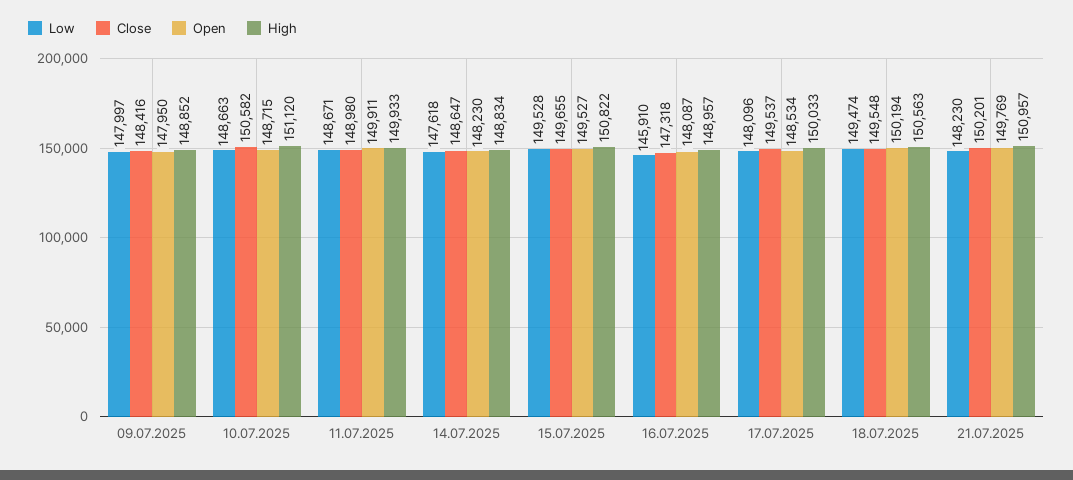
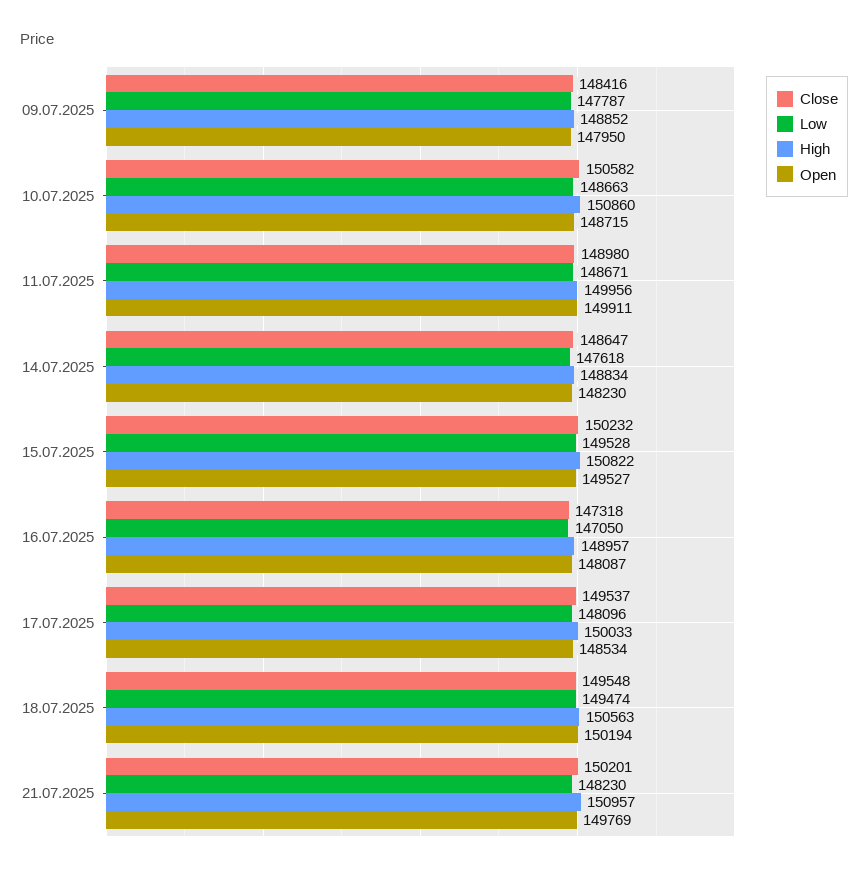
  {
    "Low": {
-     "09.07.2025": 147997,
+     "09.07.2025": 147787,
      "10.07.2025": 148663,
      "11.07.2025": 148671,
      "14.07.2025": 147618,
      "15.07.2025": 149528,
-     "16.07.2025": 145910,
+     "16.07.2025": 147050,
      "17.07.2025": 148096,
      "18.07.2025": 149474,
      "21.07.2025": 148230
    },
    "Close": {
      "09.07.2025": 148416,
      "10.07.2025": 150582,
      "11.07.2025": 148980,
      "14.07.2025": 148647,
-     "15.07.2025": 149655,
+     "15.07.2025": 150232,
      "16.07.2025": 147318,
      "17.07.2025": 149537,
      "18.07.2025": 149548,
      "21.07.2025": 150201
    },
    "Open": {
      "09.07.2025": 147950,
      "10.07.2025": 148715,
      "11.07.2025": 149911,
      "14.07.2025": 148230,
      "15.07.2025": 149527,
      "16.07.2025": 148087,
      "17.07.2025": 148534,
      "18.07.2025": 150194,
      "21.07.2025": 149769
    },
    "High": {
      "09.07.2025": 148852,
-     "10.07.2025": 151120,
+     "10.07.2025": 150860,
-     "11.07.2025": 149933,
+     "11.07.2025": 149956,
      "14.07.2025": 148834,
      "15.07.2025": 150822,
      "16.07.2025": 148957,
      "17.07.2025": 150033,
      "18.07.2025": 150563,
      "21.07.2025": 150957
    }
  }

